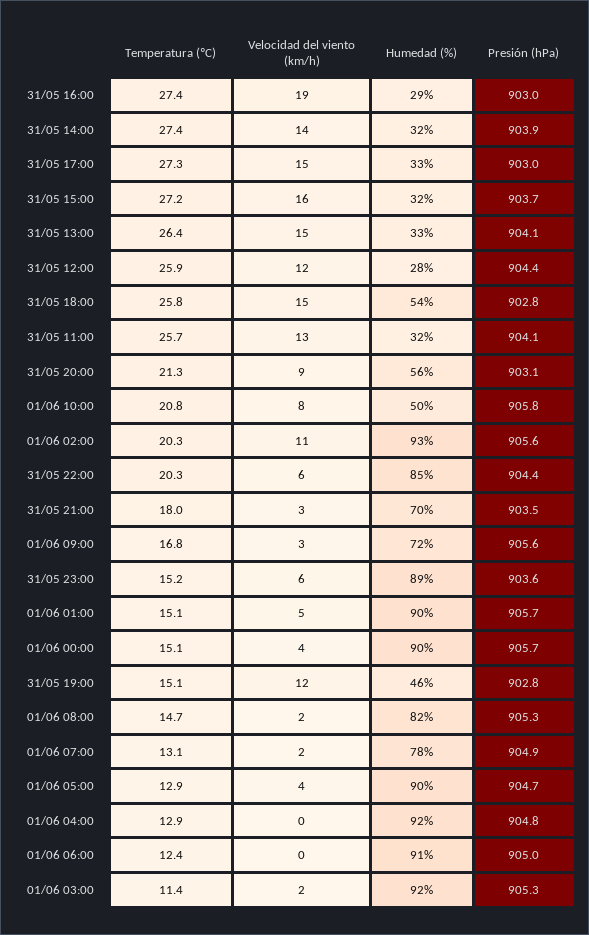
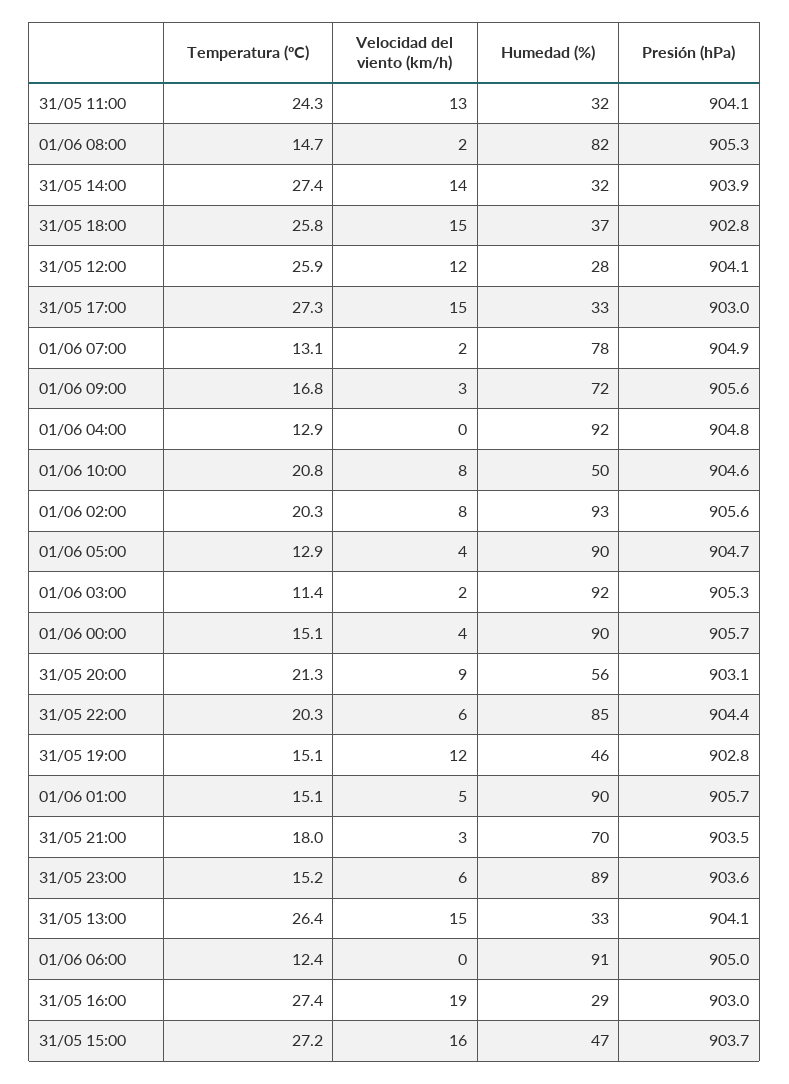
  {
    "Temperatura (ºC)": {
      "31/05 16:00": 27.4,
      "31/05 14:00": 27.4,
      "31/05 17:00": 27.3,
      "31/05 15:00": 27.2,
      "31/05 13:00": 26.4,
      "31/05 12:00": 25.9,
      "31/05 18:00": 25.8,
-     "31/05 11:00": 25.7,
+     "31/05 11:00": 24.3,
      "31/05 20:00": 21.3,
      "01/06 10:00": 20.8,
      "01/06 02:00": 20.3,
      "31/05 22:00": 20.3,
      "31/05 21:00": 18,
      "01/06 09:00": 16.8,
      "31/05 23:00": 15.2,
      "01/06 01:00": 15.1,
      "01/06 00:00": 15.1,
      "31/05 19:00": 15.1,
      "01/06 08:00": 14.7,
      "01/06 07:00": 13.1,
      "01/06 05:00": 12.9,
      "01/06 04:00": 12.9,
      "01/06 06:00": 12.4,
      "01/06 03:00": 11.4
    },
    "Velocidad del viento (km/h)": {
      "31/05 16:00": 19,
      "31/05 14:00": 14,
      "31/05 17:00": 15,
      "31/05 15:00": 16,
      "31/05 13:00": 15,
      "31/05 12:00": 12,
      "31/05 18:00": 15,
      "31/05 11:00": 13,
      "31/05 20:00": 9,
      "01/06 10:00": 8,
-     "01/06 02:00": 11,
+     "01/06 02:00": 8,
      "31/05 22:00": 6,
      "31/05 21:00": 3,
      "01/06 09:00": 3,
      "31/05 23:00": 6,
      "01/06 01:00": 5,
      "01/06 00:00": 4,
      "31/05 19:00": 12,
      "01/06 08:00": 2,
      "01/06 07:00": 2,
      "01/06 05:00": 4,
      "01/06 04:00": 0,
      "01/06 06:00": 0,
      "01/06 03:00": 2
    },
    "Humedad (%)": {
      "31/05 16:00": 29,
      "31/05 14:00": 32,
      "31/05 17:00": 33,
-     "31/05 15:00": 32,
+     "31/05 15:00": 47,
      "31/05 13:00": 33,
      "31/05 12:00": 28,
-     "31/05 18:00": 54,
+     "31/05 18:00": 37,
      "31/05 11:00": 32,
      "31/05 20:00": 56,
      "01/06 10:00": 50,
      "01/06 02:00": 93,
      "31/05 22:00": 85,
      "31/05 21:00": 70,
      "01/06 09:00": 72,
      "31/05 23:00": 89,
      "01/06 01:00": 90,
      "01/06 00:00": 90,
      "31/05 19:00": 46,
      "01/06 08:00": 82,
      "01/06 07:00": 78,
      "01/06 05:00": 90,
      "01/06 04:00": 92,
      "01/06 06:00": 91,
      "01/06 03:00": 92
    },
    "Presión (hPa)": {
      "31/05 16:00": 903,
      "31/05 14:00": 903.9,
      "31/05 17:00": 903,
      "31/05 15:00": 903.7,
      "31/05 13:00": 904.1,
-     "31/05 12:00": 904.4,
+     "31/05 12:00": 904.1,
      "31/05 18:00": 902.8,
      "31/05 11:00": 904.1,
      "31/05 20:00": 903.1,
-     "01/06 10:00": 905.8,
+     "01/06 10:00": 904.6,
      "01/06 02:00": 905.6,
      "31/05 22:00": 904.4,
      "31/05 21:00": 903.5,
      "01/06 09:00": 905.6,
      "31/05 23:00": 903.6,
      "01/06 01:00": 905.7,
      "01/06 00:00": 905.7,
      "31/05 19:00": 902.8,
      "01/06 08:00": 905.3,
      "01/06 07:00": 904.9,
      "01/06 05:00": 904.7,
      "01/06 04:00": 904.8,
      "01/06 06:00": 905,
      "01/06 03:00": 905.3
    }
  }

